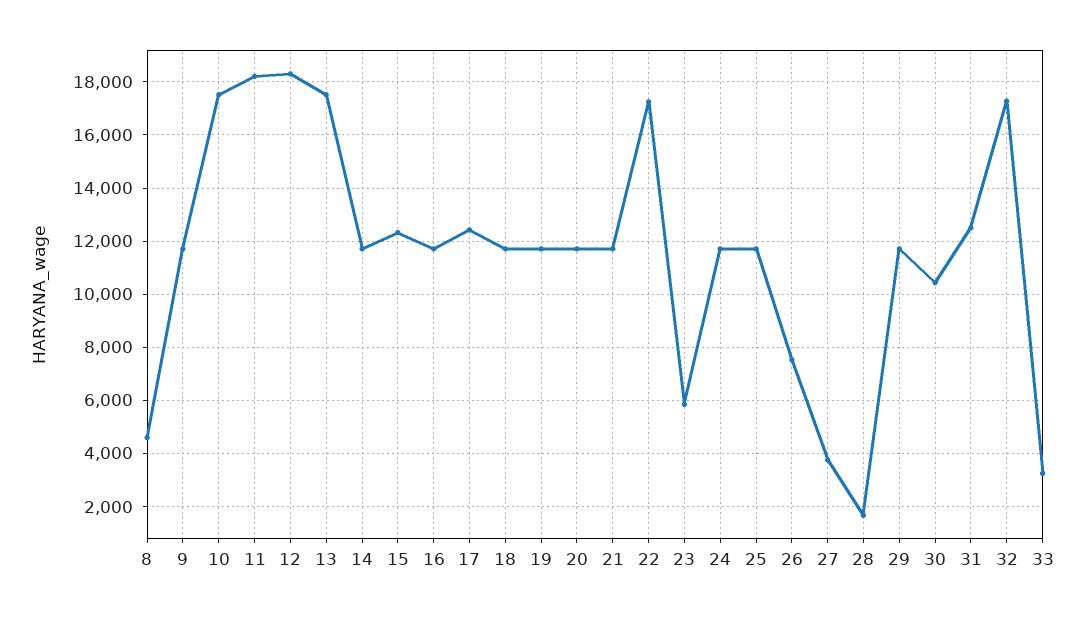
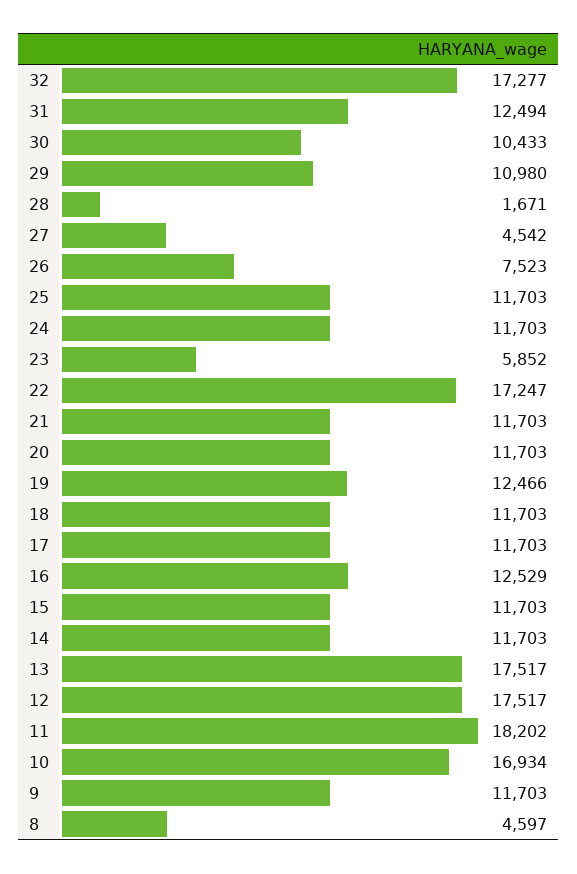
  {
    "8": 4597,
    "9": 11703,
-   "10": 17500,
+   "10": 16934,
    "11": 18202,
-   "12": 18250,
+   "12": 17517,
    "13": 17517,
    "14": 11703,
-   "15": 12250,
+   "15": 11703,
-   "16": 11750,
+   "16": 12529,
-   "17": 12500,
+   "17": 11703,
    "18": 11703,
-   "19": 11750,
+   "19": 12466,
    "20": 11703,
    "21": 11703,
    "22": 17247,
    "23": 5852,
    "24": 11703,
    "25": 11703,
    "26": 7523,
-   "27": 3750,
+   "27": 4542,
    "28": 1671,
-   "29": 11750,
+   "29": 10980,
    "30": 10433,
    "31": 12494,
-   "32": 17277,
+   "32": 17277
-   "33": 3250
  }

